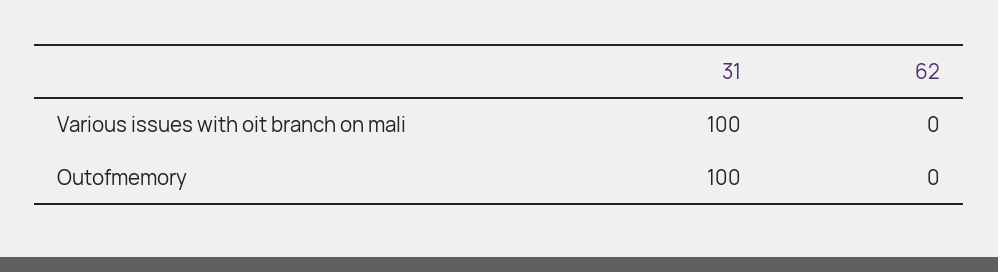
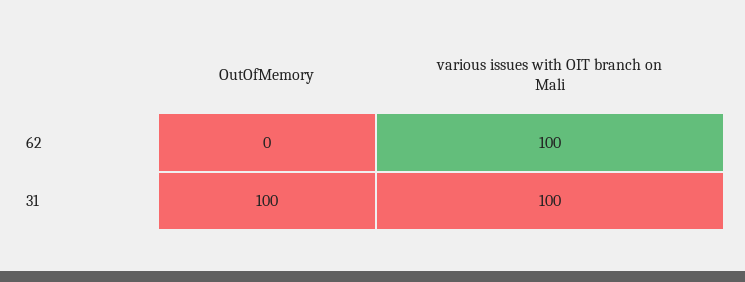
  {
    "31": {
      "Various issues with oit branch on mali": 100,
      "Outofmemory": 100
    },
    "62": {
-     "Various issues with oit branch on mali": 0,
+     "Various issues with oit branch on mali": 100,
      "Outofmemory": 0
    }
  }

